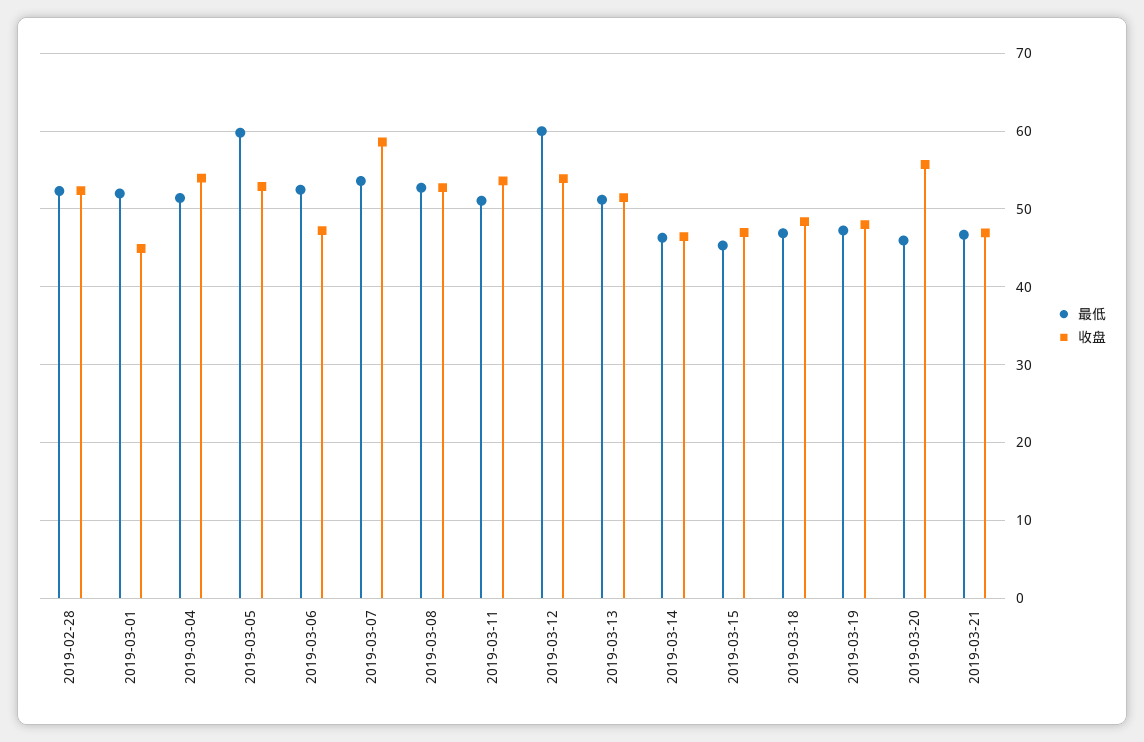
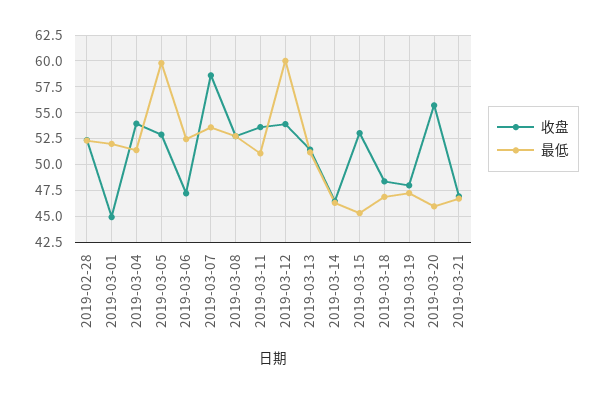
  {
    "最低": {
      "2019-02-28": 52,
      "2019-03-01": 52,
      "2019-03-04": 51,
      "2019-03-05": 60,
      "2019-03-06": 52,
      "2019-03-07": 54,
      "2019-03-08": 53,
      "2019-03-11": 51,
      "2019-03-12": 60,
      "2019-03-13": 51,
      "2019-03-14": 46,
      "2019-03-15": 45,
      "2019-03-18": 47,
      "2019-03-19": 47,
      "2019-03-20": 46,
      "2019-03-21": 47
    },
    "收盘": {
      "2019-02-28": 52,
      "2019-03-01": 45,
      "2019-03-04": 54,
      "2019-03-05": 53,
      "2019-03-06": 47,
      "2019-03-07": 59,
      "2019-03-08": 53,
      "2019-03-11": 54,
      "2019-03-12": 54,
      "2019-03-13": 51,
      "2019-03-14": 46,
-     "2019-03-15": 47,
+     "2019-03-15": 52.5,
      "2019-03-18": 48,
      "2019-03-19": 48,
      "2019-03-20": 56,
      "2019-03-21": 47
    }
  }

